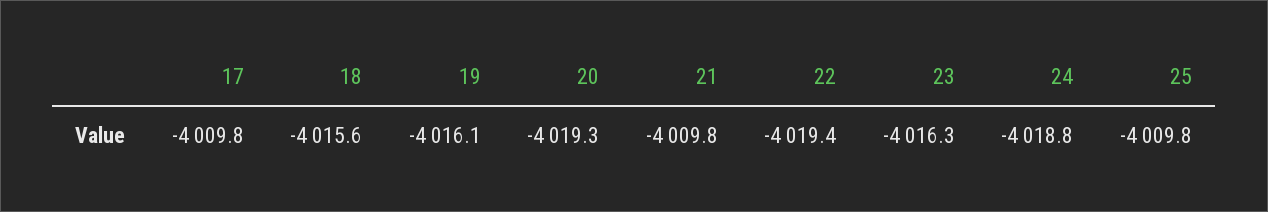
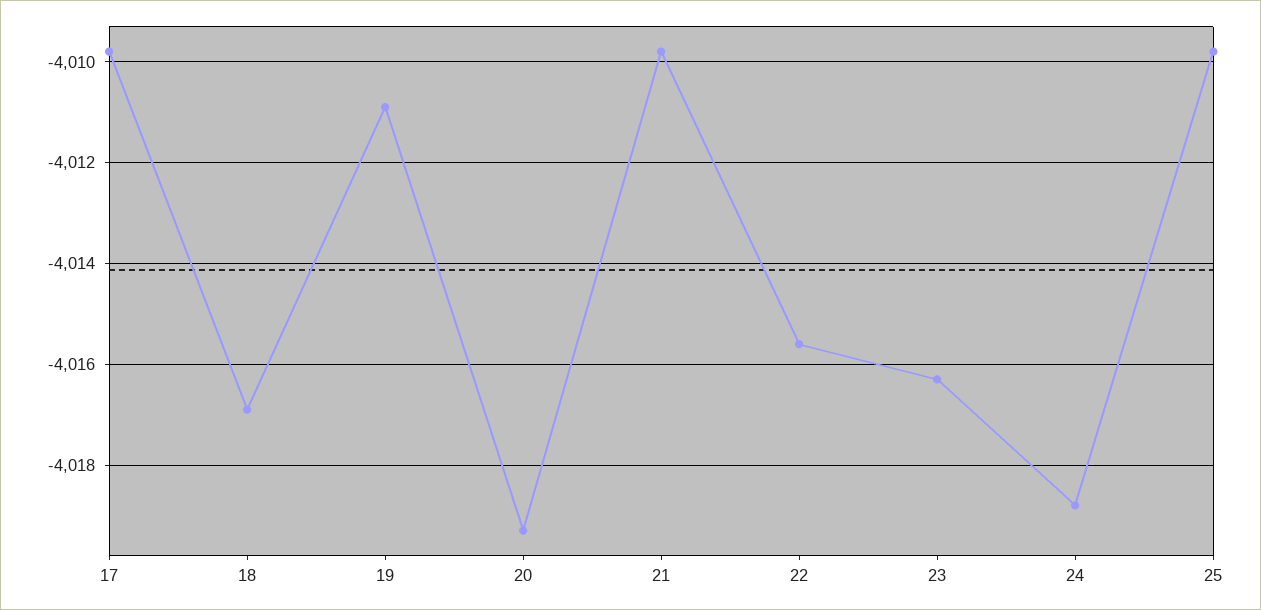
  {
    "17": -4009.8,
-   "18": -4015.6,
+   "18": -4017,
-   "19": -4016.1,
+   "19": -4011,
    "20": -4019.3,
    "21": -4009.8,
-   "22": -4019.4,
+   "22": -4015.5,
    "23": -4016.3,
    "24": -4018.8,
    "25": -4009.8
  }

